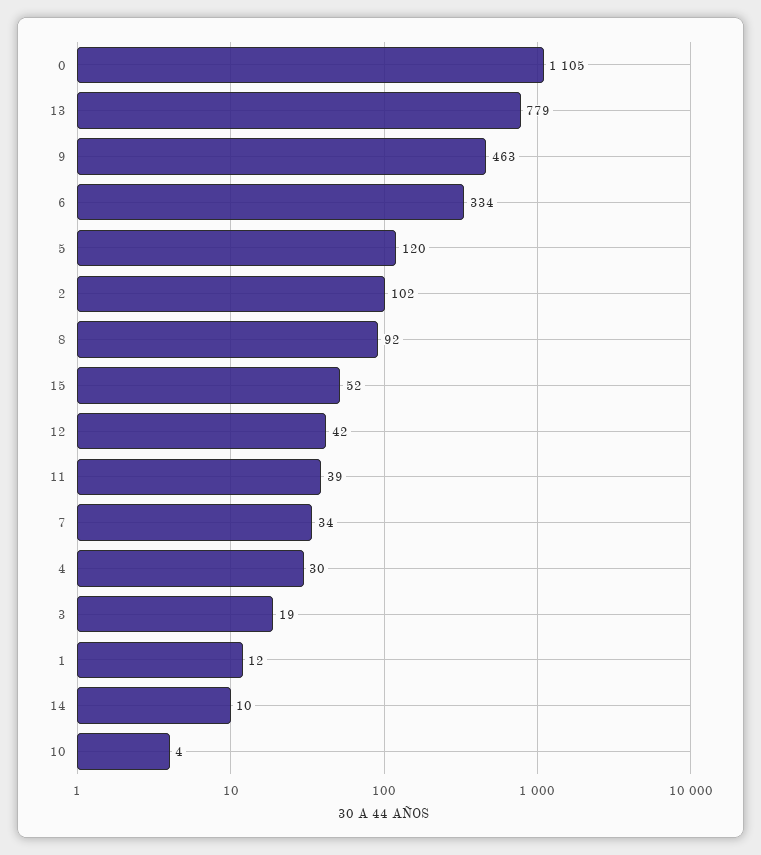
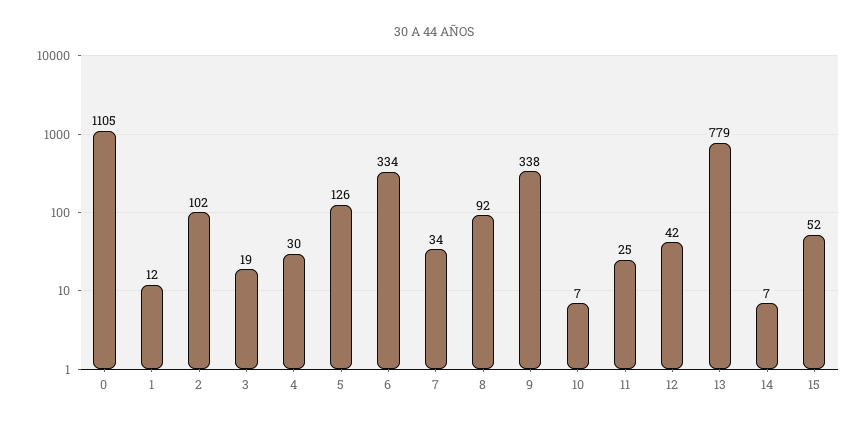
  {
    "0": 1105,
    "13": 779,
-   "9": 463,
+   "9": 338,
    "6": 334,
-   "5": 120,
+   "5": 126,
    "2": 102,
    "8": 92,
    "15": 52,
    "12": 42,
-   "11": 39,
+   "11": 25,
    "7": 34,
    "4": 30,
    "3": 19,
    "1": 12,
-   "14": 10,
+   "14": 7,
-   "10": 4
+   "10": 7
  }

